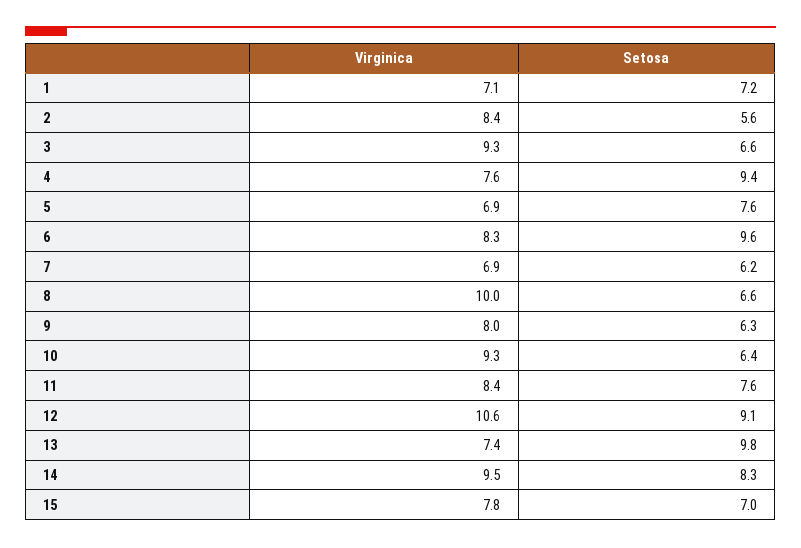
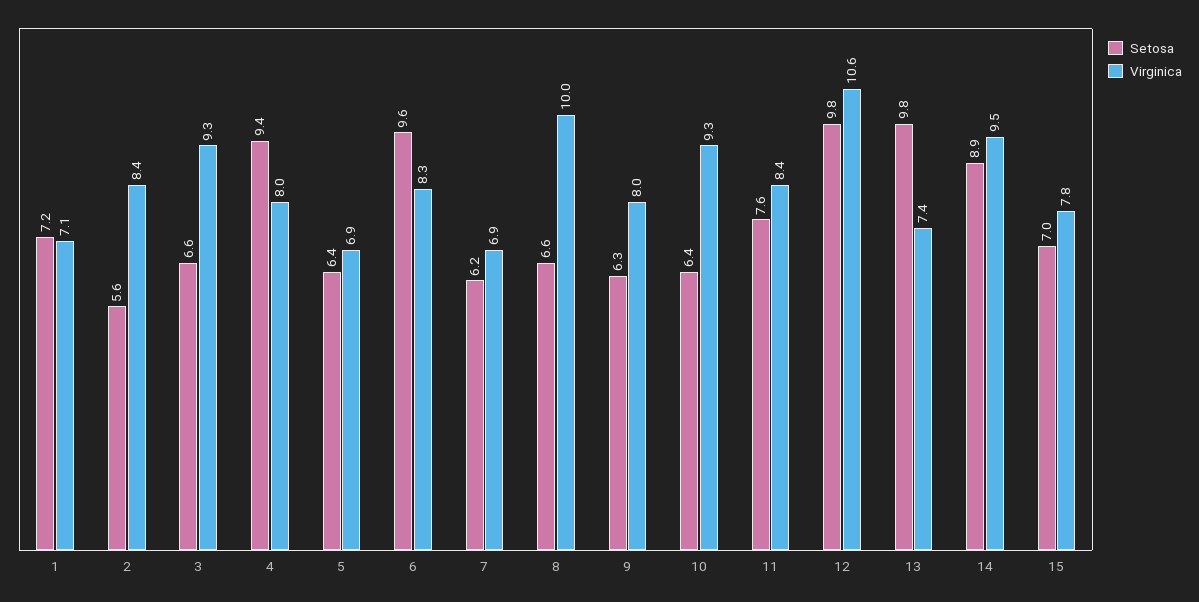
  {
    "Virginica": {
      "1": 7.1,
      "2": 8.4,
      "3": 9.3,
-     "4": 7.6,
+     "4": 8,
      "5": 6.9,
      "6": 8.3,
      "7": 6.9,
      "8": 10,
      "9": 8,
      "10": 9.3,
      "11": 8.4,
      "12": 10.6,
      "13": 7.4,
      "14": 9.5,
      "15": 7.8
    },
    "Setosa": {
      "1": 7.2,
      "2": 5.6,
      "3": 6.6,
      "4": 9.4,
-     "5": 7.6,
+     "5": 6.4,
      "6": 9.6,
      "7": 6.2,
      "8": 6.6,
      "9": 6.3,
      "10": 6.4,
      "11": 7.6,
-     "12": 9.1,
+     "12": 9.8,
      "13": 9.8,
-     "14": 8.3,
+     "14": 8.9,
      "15": 7
    }
  }

